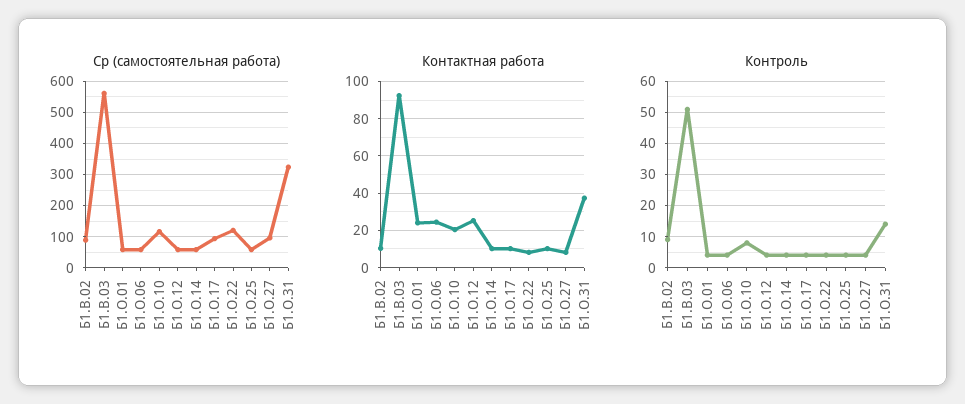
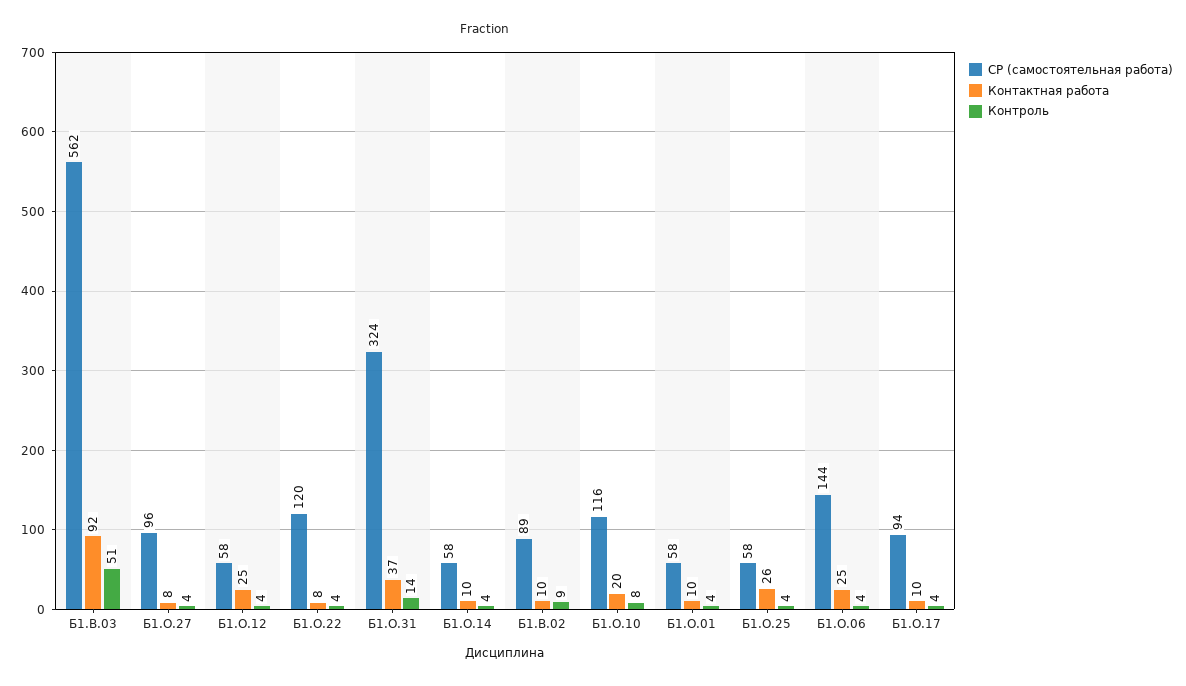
  {
    "Ср (самостоятельная работа)": {
      "Б1.В.02": 89,
      "Б1.В.03": 562,
      "Б1.О.01": 58,
-     "Б1.О.06": 60,
+     "Б1.О.06": 144,
      "Б1.О.10": 116,
      "Б1.О.12": 58,
      "Б1.О.14": 58,
      "Б1.О.17": 94,
      "Б1.О.22": 120,
      "Б1.О.25": 58,
      "Б1.О.27": 96,
      "Б1.О.31": 324
    },
    "Контактная работа": {
      "Б1.В.02": 10,
      "Б1.В.03": 92,
-     "Б1.О.01": 25,
+     "Б1.О.01": 10,
      "Б1.О.06": 25,
      "Б1.О.10": 20,
      "Б1.О.12": 25,
      "Б1.О.14": 10,
      "Б1.О.17": 10,
      "Б1.О.22": 8,
-     "Б1.О.25": 10,
+     "Б1.О.25": 26,
      "Б1.О.27": 8,
      "Б1.О.31": 37
    },
    "Контроль": {
      "Б1.В.02": 9,
      "Б1.В.03": 51,
      "Б1.О.01": 4,
      "Б1.О.06": 4,
      "Б1.О.10": 8,
      "Б1.О.12": 4,
      "Б1.О.14": 4,
      "Б1.О.17": 4,
      "Б1.О.22": 4,
      "Б1.О.25": 4,
      "Б1.О.27": 4,
      "Б1.О.31": 14
    }
  }

